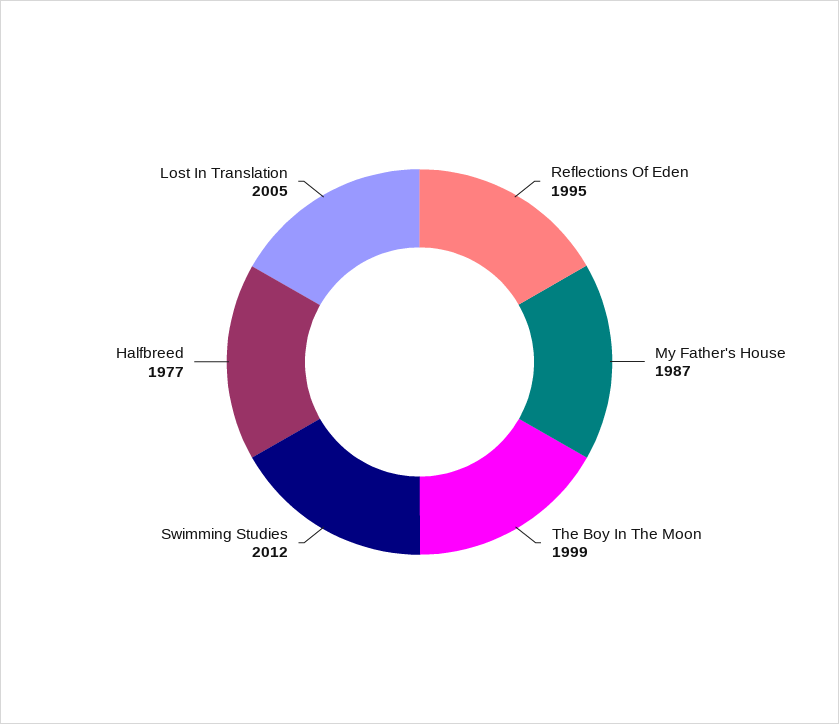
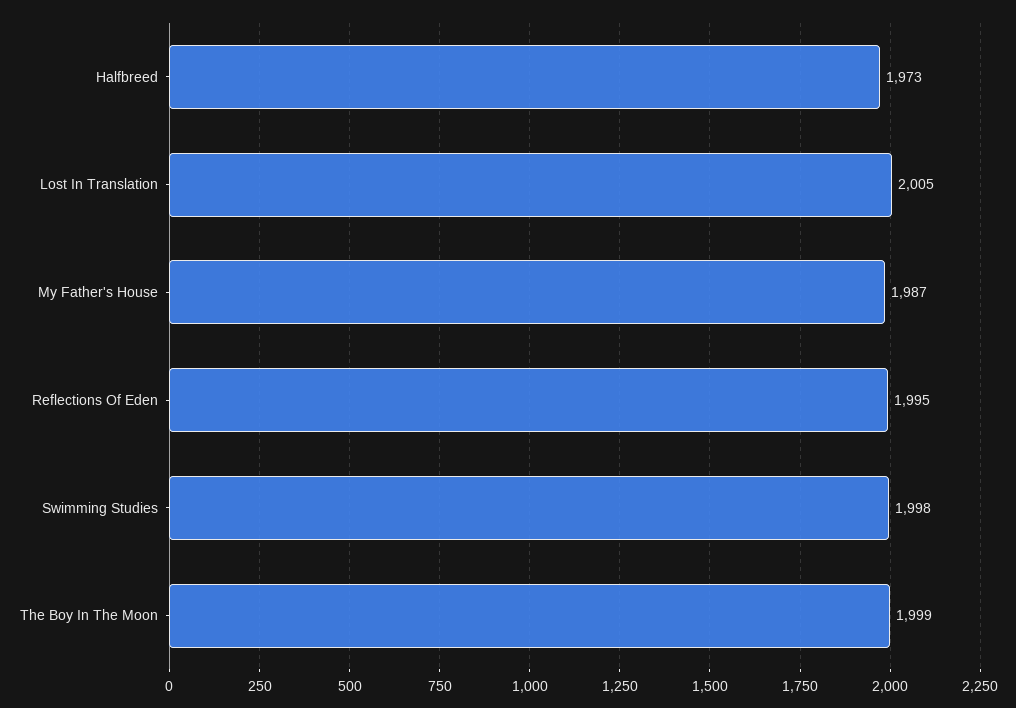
  {
    "Reflections Of Eden": 1995,
    "My Father's House": 1987,
    "The Boy In The Moon": 1999,
-   "Swimming Studies": 2012,
+   "Swimming Studies": 1998,
-   "Halfbreed": 1977,
+   "Halfbreed": 1973,
    "Lost In Translation": 2005
  }

